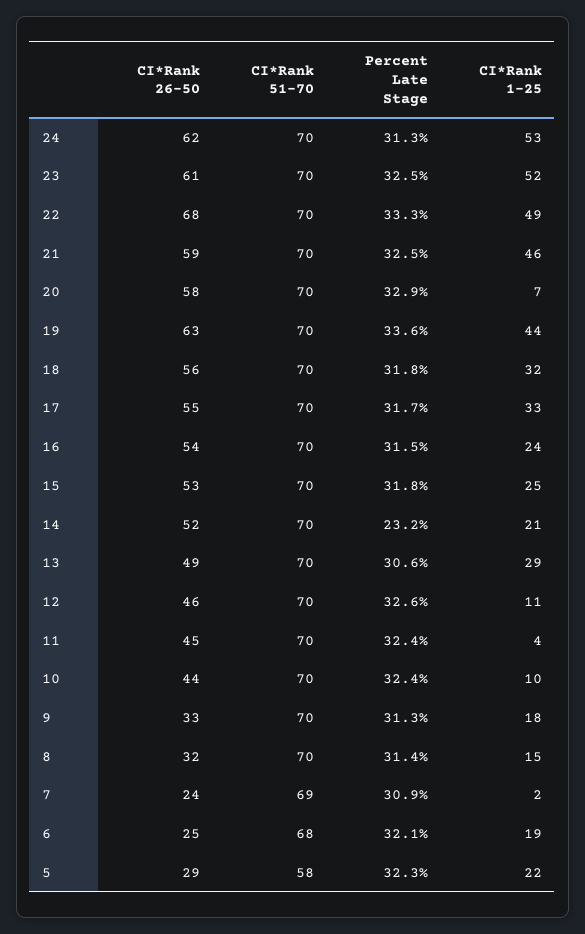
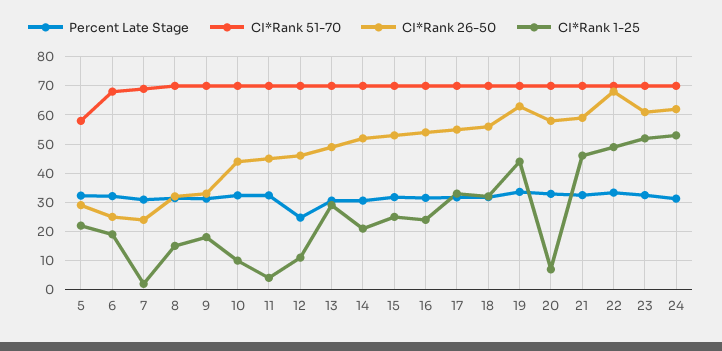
  {
    "CI*Rank 26-50": {
      "24": 62,
      "23": 61,
      "22": 68,
      "21": 59,
      "20": 58,
      "19": 63,
      "18": 56,
      "17": 55,
      "16": 54,
      "15": 53,
      "14": 52,
      "13": 49,
      "12": 46,
      "11": 45,
      "10": 44,
      "9": 33,
      "8": 32,
      "7": 24,
      "6": 25,
      "5": 29
    },
    "CI*Rank 51-70": {
      "24": 70,
      "23": 70,
      "22": 70,
      "21": 70,
      "20": 70,
      "19": 70,
      "18": 70,
      "17": 70,
      "16": 70,
      "15": 70,
      "14": 70,
      "13": 70,
      "12": 70,
      "11": 70,
      "10": 70,
      "9": 70,
      "8": 70,
      "7": 69,
      "6": 68,
      "5": 58
    },
    "Percent Late Stage": {
      "24": 31.3,
      "23": 32.5,
      "22": 33.3,
      "21": 32.5,
      "20": 32.9,
      "19": 33.6,
      "18": 31.8,
      "17": 31.7,
      "16": 31.5,
      "15": 31.8,
-     "14": 23.2,
+     "14": 30,
      "13": 30.6,
-     "12": 32.6,
+     "12": 25,
      "11": 32.4,
      "10": 32.4,
      "9": 31.3,
      "8": 31.4,
      "7": 30.9,
      "6": 32.1,
      "5": 32.3
    },
    "CI*Rank 1-25": {
      "24": 53,
      "23": 52,
      "22": 49,
      "21": 46,
      "20": 7,
      "19": 44,
      "18": 32,
      "17": 33,
      "16": 24,
      "15": 25,
      "14": 21,
      "13": 29,
      "12": 11,
      "11": 4,
      "10": 10,
      "9": 18,
      "8": 15,
      "7": 2,
      "6": 19,
      "5": 22
    }
  }

